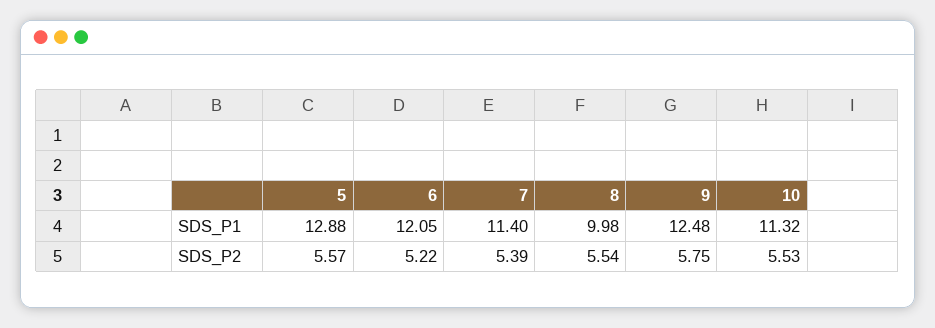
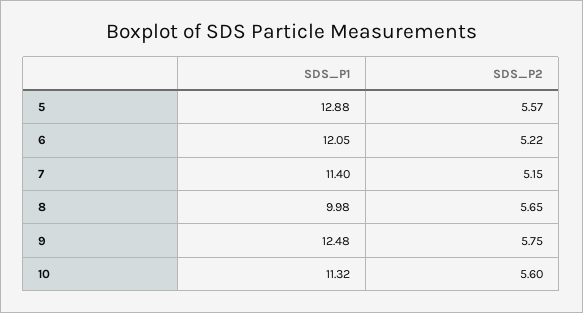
  {
    "5": {
      "SDS_P1": 12.88,
      "SDS_P2": 5.57
    },
    "6": {
      "SDS_P1": 12.05,
      "SDS_P2": 5.22
    },
    "7": {
      "SDS_P1": 11.4,
-     "SDS_P2": 5.39
+     "SDS_P2": 5.15
    },
    "8": {
      "SDS_P1": 9.98,
-     "SDS_P2": 5.54
+     "SDS_P2": 5.65
    },
    "9": {
      "SDS_P1": 12.48,
      "SDS_P2": 5.75
    },
    "10": {
      "SDS_P1": 11.32,
-     "SDS_P2": 5.53
+     "SDS_P2": 5.6
    }
  }

